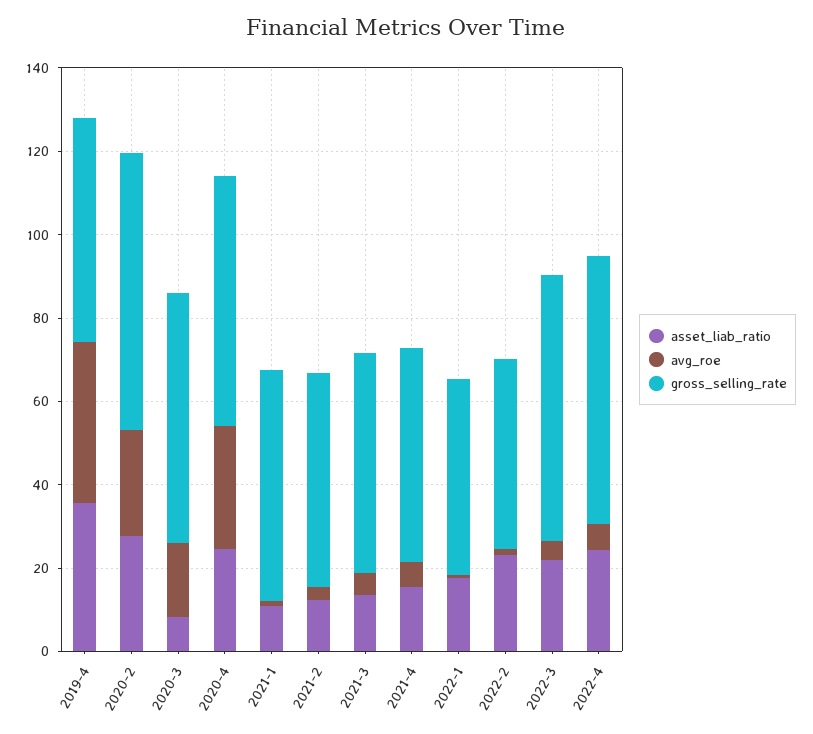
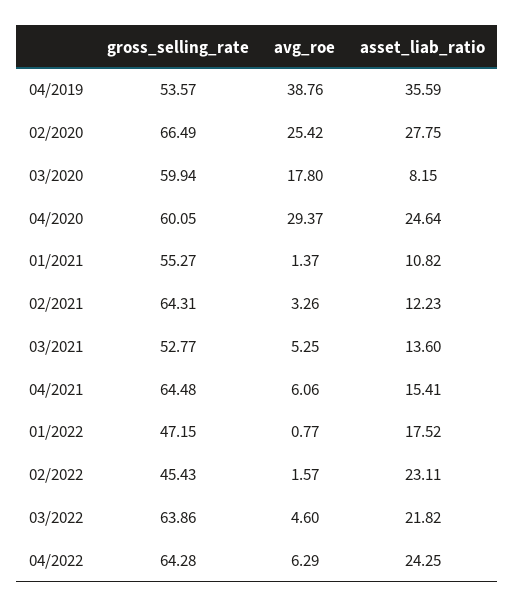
  {
    "asset_liab_ratio": {
      "2019-4": 35.59,
      "2020-2": 27.75,
      "2020-3": 8.15,
      "2020-4": 24.64,
      "2021-1": 10.82,
      "2021-2": 12.23,
      "2021-3": 13.6,
      "2021-4": 15.41,
      "2022-1": 17.52,
      "2022-2": 23.11,
      "2022-3": 21.82,
      "2022-4": 24.25
    },
    "avg_roe": {
      "2019-4": 38.76,
      "2020-2": 25.42,
      "2020-3": 17.8,
      "2020-4": 29.37,
      "2021-1": 1.37,
      "2021-2": 3.26,
      "2021-3": 5.25,
      "2021-4": 6.06,
      "2022-1": 0.77,
      "2022-2": 1.57,
      "2022-3": 4.6,
      "2022-4": 6.29
    },
    "gross_selling_rate": {
      "2019-4": 53.57,
      "2020-2": 66.49,
      "2020-3": 59.94,
      "2020-4": 60.05,
      "2021-1": 55.27,
-     "2021-2": 50,
+     "2021-2": 64.31,
      "2021-3": 52.77,
-     "2021-4": 50,
+     "2021-4": 64.48,
      "2022-1": 47.15,
      "2022-2": 45.43,
      "2022-3": 63.86,
      "2022-4": 64.28
    }
  }

